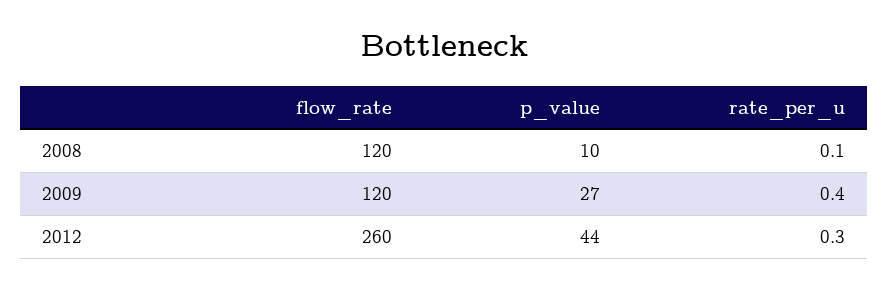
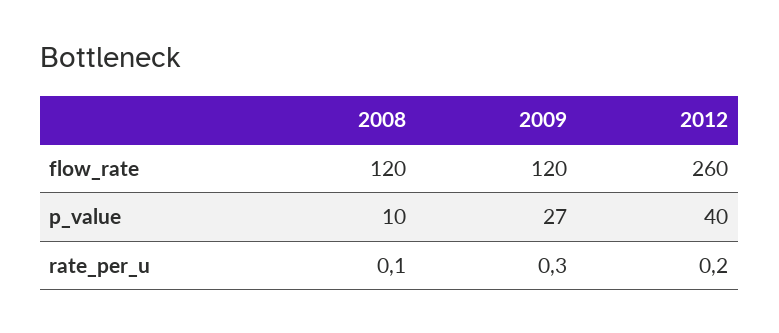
  {
    "flow_rate": {
      "2008": 120,
      "2009": 120,
      "2012": 260
    },
    "p_value": {
      "2008": 10,
      "2009": 27,
-     "2012": 44
+     "2012": 40
    },
    "rate_per_u": {
      "2008": 0.1,
-     "2009": 0.4,
+     "2009": 0.3,
-     "2012": 0.3
+     "2012": 0.2
    }
  }

